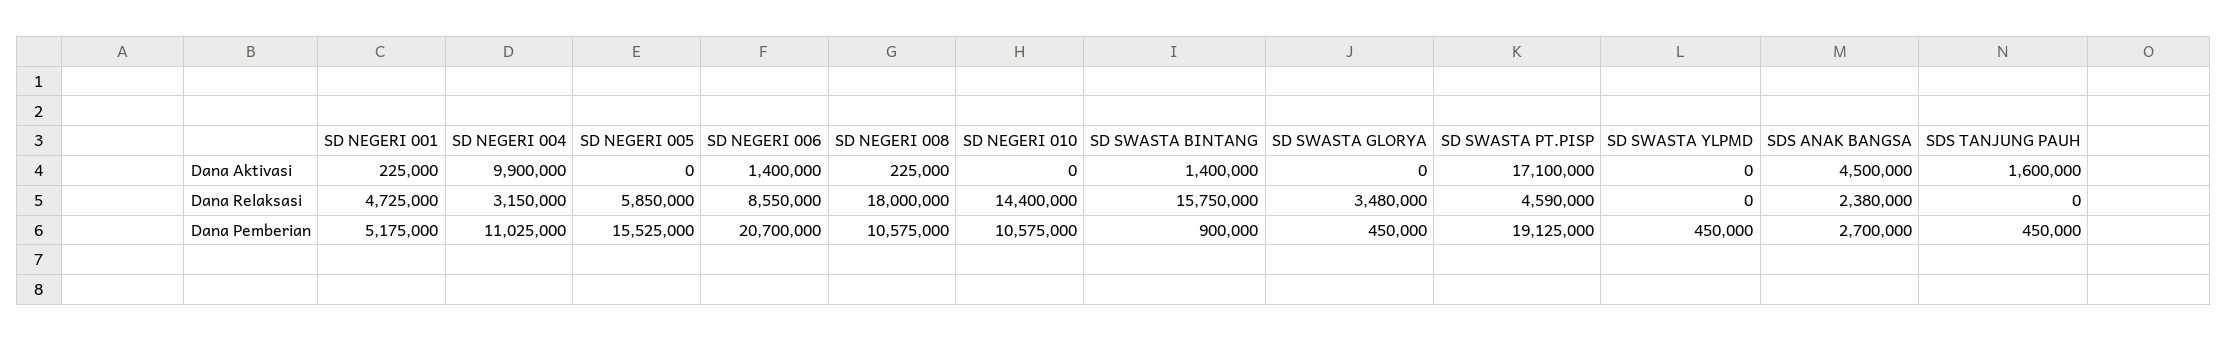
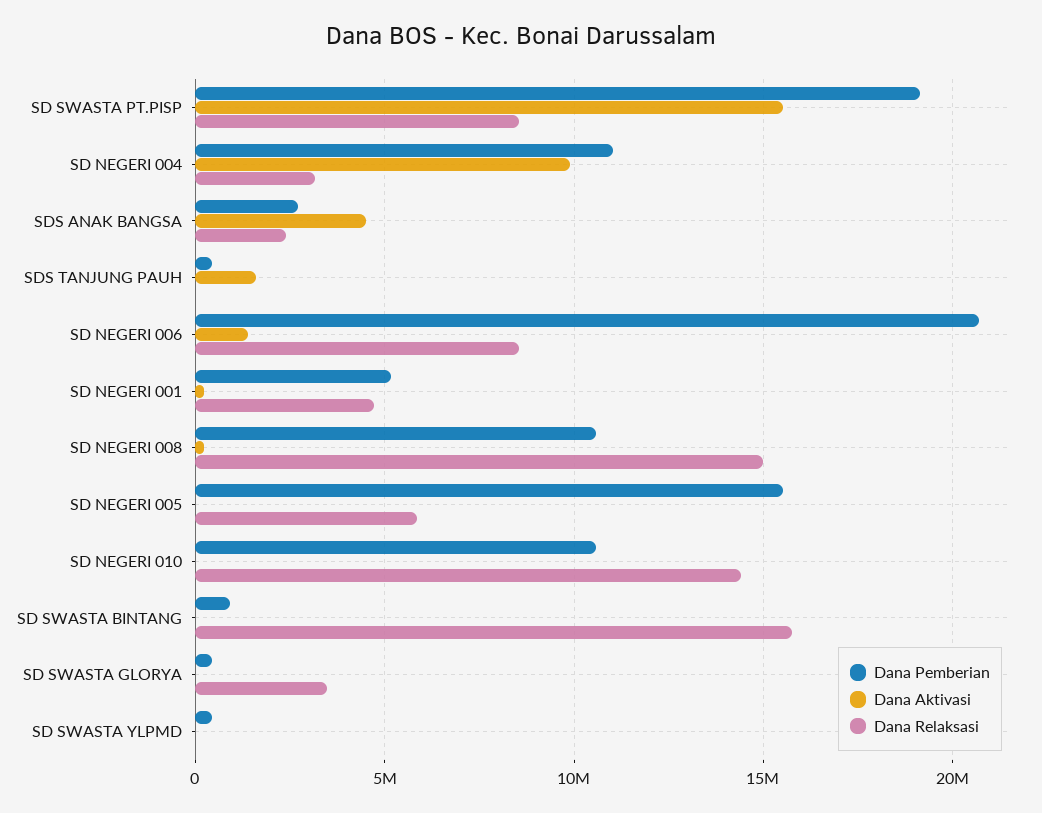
  {
    "Dana Aktivasi": {
      "SD NEGERI 001": 225000,
      "SD NEGERI 004": 9900000,
      "SD NEGERI 005": 0,
      "SD NEGERI 006": 1400000,
      "SD NEGERI 008": 225000,
      "SD NEGERI 010": 0,
-     "SD SWASTA BINTANG": 1400000,
+     "SD SWASTA BINTANG": 0,
      "SD SWASTA GLORYA": 0,
-     "SD SWASTA PT.PISP": 17100000,
+     "SD SWASTA PT.PISP": 15500000,
      "SD SWASTA YLPMD": 0,
      "SDS ANAK BANGSA": 4500000,
      "SDS TANJUNG PAUH": 1600000
    },
    "Dana Relaksasi": {
      "SD NEGERI 001": 4725000,
      "SD NEGERI 004": 3150000,
      "SD NEGERI 005": 5850000,
      "SD NEGERI 006": 8550000,
-     "SD NEGERI 008": 18000000,
+     "SD NEGERI 008": 15000000,
      "SD NEGERI 010": 14400000,
      "SD SWASTA BINTANG": 15750000,
      "SD SWASTA GLORYA": 3480000,
-     "SD SWASTA PT.PISP": 4590000,
+     "SD SWASTA PT.PISP": 8500000,
      "SD SWASTA YLPMD": 0,
      "SDS ANAK BANGSA": 2380000,
      "SDS TANJUNG PAUH": 0
    },
    "Dana Pemberian": {
      "SD NEGERI 001": 5175000,
      "SD NEGERI 004": 11025000,
      "SD NEGERI 005": 15525000,
      "SD NEGERI 006": 20700000,
      "SD NEGERI 008": 10575000,
      "SD NEGERI 010": 10575000,
      "SD SWASTA BINTANG": 900000,
      "SD SWASTA GLORYA": 450000,
      "SD SWASTA PT.PISP": 19125000,
      "SD SWASTA YLPMD": 450000,
      "SDS ANAK BANGSA": 2700000,
      "SDS TANJUNG PAUH": 450000
    }
  }

